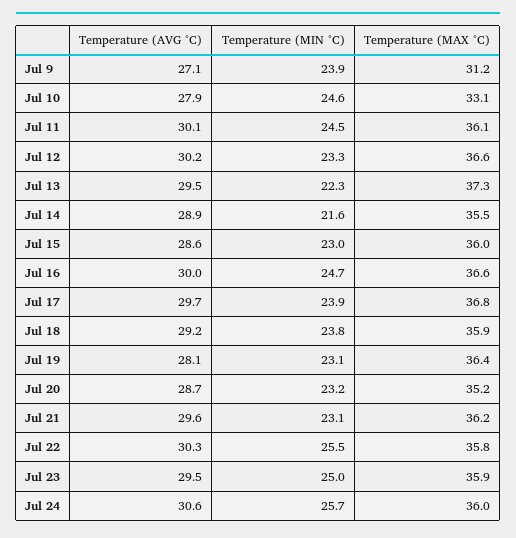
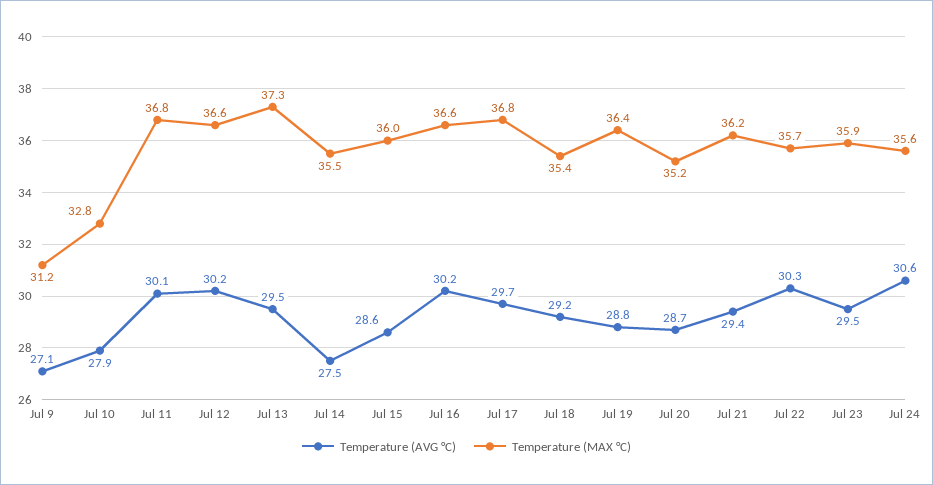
  {
    "Temperature (AVG °C)": {
      "Jul 9": 27.1,
      "Jul 10": 27.9,
      "Jul 11": 30.1,
      "Jul 12": 30.2,
      "Jul 13": 29.5,
-     "Jul 14": 28.9,
+     "Jul 14": 27.5,
      "Jul 15": 28.6,
-     "Jul 16": 30,
+     "Jul 16": 30.2,
      "Jul 17": 29.7,
      "Jul 18": 29.2,
-     "Jul 19": 28.1,
+     "Jul 19": 28.8,
      "Jul 20": 28.7,
-     "Jul 21": 29.6,
+     "Jul 21": 29.4,
      "Jul 22": 30.3,
      "Jul 23": 29.5,
      "Jul 24": 30.6
    },
-   "Temperature (MIN °C)": {
-     "Jul 9": 23.9,
-     "Jul 10": 24.6,
-     "Jul 11": 24.5,
-     "Jul 12": 23.3,
-     "Jul 13": 22.3,
-     "Jul 14": 21.6,
-     "Jul 15": 23,
-     "Jul 16": 24.7,
-     "Jul 17": 23.9,
-     "Jul 18": 23.8,
-     "Jul 19": 23.1,
-     "Jul 20": 23.2,
-     "Jul 21": 23.1,
-     "Jul 22": 25.5,
-     "Jul 23": 25,
-     "Jul 24": 25.7
-   },
    "Temperature (MAX °C)": {
      "Jul 9": 31.2,
-     "Jul 10": 33.1,
+     "Jul 10": 32.8,
-     "Jul 11": 36.1,
+     "Jul 11": 36.8,
      "Jul 12": 36.6,
      "Jul 13": 37.3,
      "Jul 14": 35.5,
      "Jul 15": 36,
      "Jul 16": 36.6,
      "Jul 17": 36.8,
-     "Jul 18": 35.9,
+     "Jul 18": 35.4,
      "Jul 19": 36.4,
      "Jul 20": 35.2,
      "Jul 21": 36.2,
-     "Jul 22": 35.8,
+     "Jul 22": 35.7,
      "Jul 23": 35.9,
-     "Jul 24": 36
+     "Jul 24": 35.6
    }
  }

